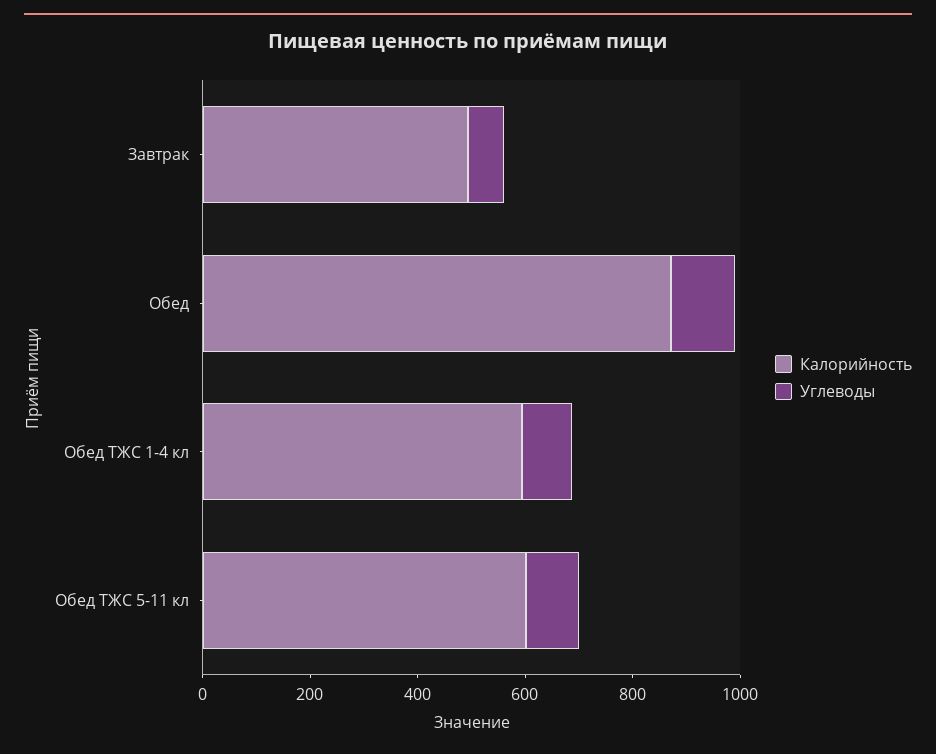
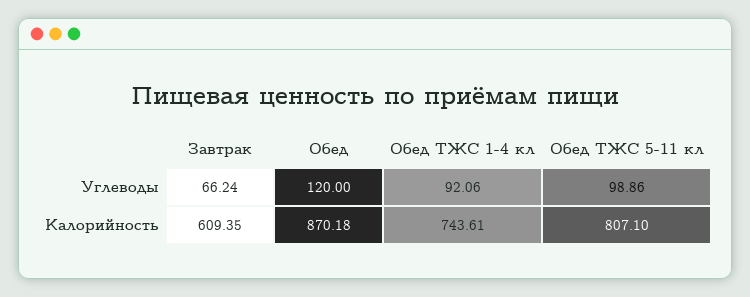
  {
    "Калорийность": {
-     "Завтрак": 500,
+     "Завтрак": 609.35,
      "Обед": 870.18,
-     "Обед ТЖС 1-4 кл": 600,
+     "Обед ТЖС 1-4 кл": 743.61,
-     "Обед ТЖС 5-11 кл": 600
+     "Обед ТЖС 5-11 кл": 807.1
    },
    "Углеводы": {
      "Завтрак": 66.24,
      "Обед": 120,
      "Обед ТЖС 1-4 кл": 92.06,
      "Обед ТЖС 5-11 кл": 98.86
    }
  }

